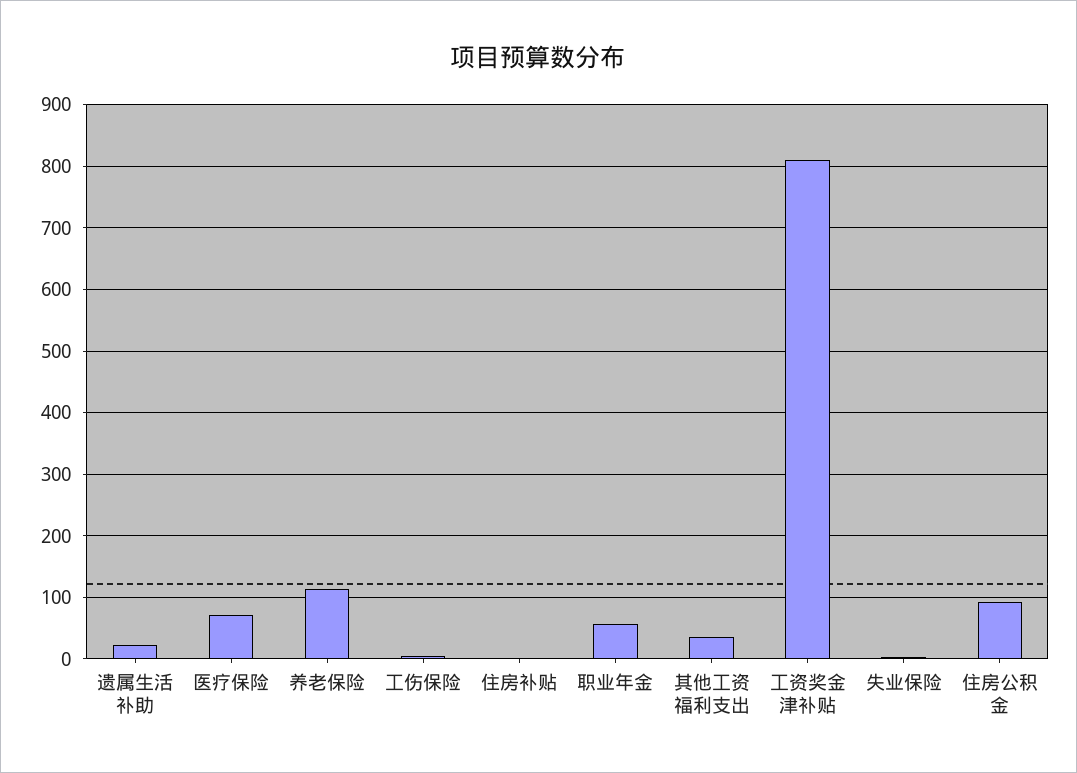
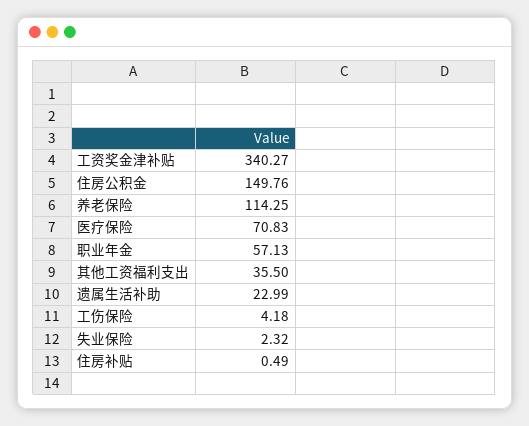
  {
    "遗属生活补助": 22.99,
    "医疗保险": 70.83,
    "养老保险": 114.25,
    "工伤保险": 4.18,
    "住房补贴": 0.49,
    "职业年金": 57.13,
    "其他工资福利支出": 35.5,
-   "工资奖金津补贴": 810,
+   "工资奖金津补贴": 340.27,
    "失业保险": 2.32,
-   "住房公积金": 90
+   "住房公积金": 149.76
  }

